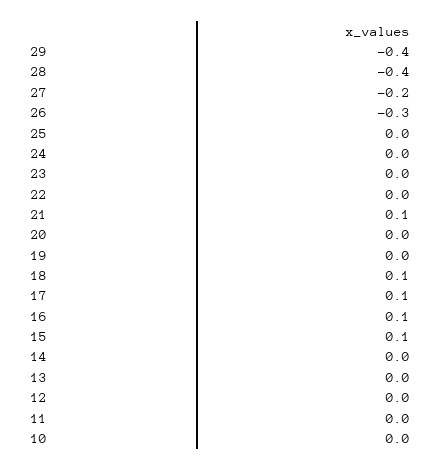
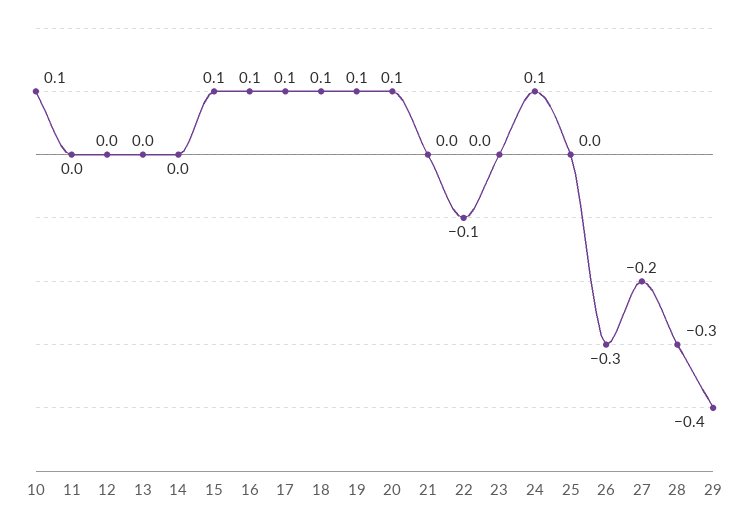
  {
    "29": -0.4,
-   "28": -0.4,
+   "28": -0.3,
    "27": -0.2,
    "26": -0.3,
    "25": 0,
-   "24": 0,
+   "24": 0.1,
    "23": 0,
-   "22": 0,
+   "22": -0.1,
-   "21": 0.1,
+   "21": 0,
-   "20": 0,
+   "20": 0.1,
-   "19": 0,
+   "19": 0.1,
    "18": 0.1,
    "17": 0.1,
    "16": 0.1,
    "15": 0.1,
    "14": 0,
    "13": 0,
    "12": 0,
    "11": 0,
-   "10": 0
+   "10": 0.1
  }

